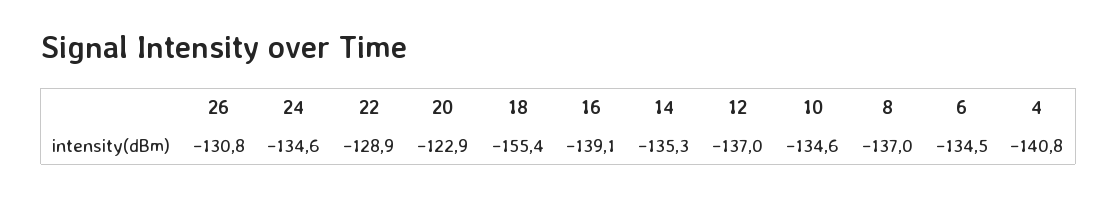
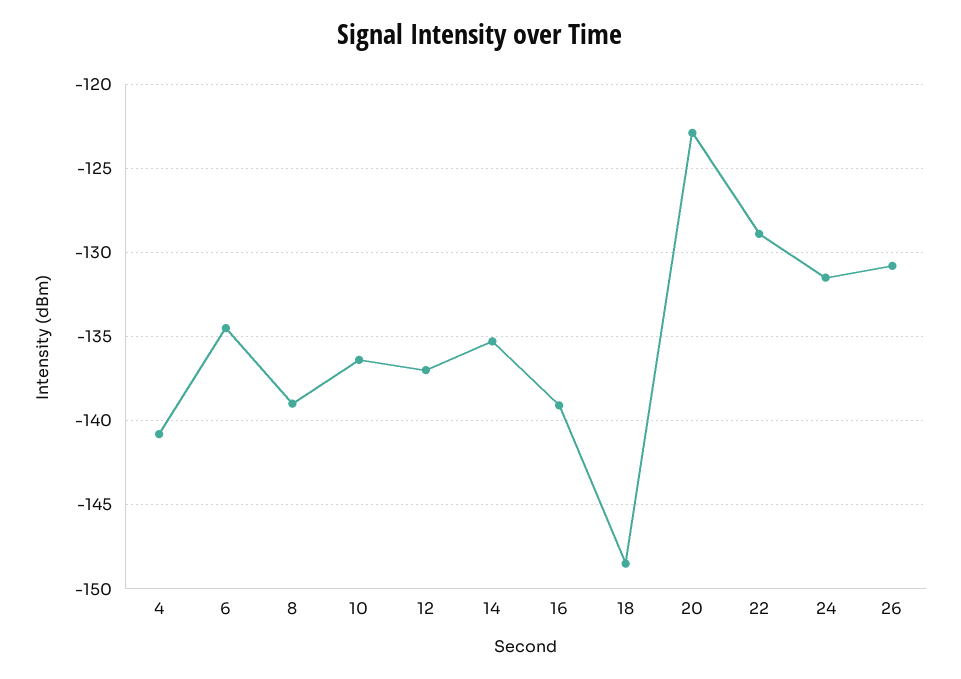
  {
    "26": -130.8,
-   "24": -134.6,
+   "24": -131.5,
    "22": -128.9,
    "20": -122.9,
-   "18": -155.4,
+   "18": -148.5,
    "16": -139.1,
    "14": -135.3,
    "12": -137,
-   "10": -134.6,
+   "10": -136.5,
-   "8": -137,
+   "8": -139,
    "6": -134.5,
    "4": -140.8
  }

